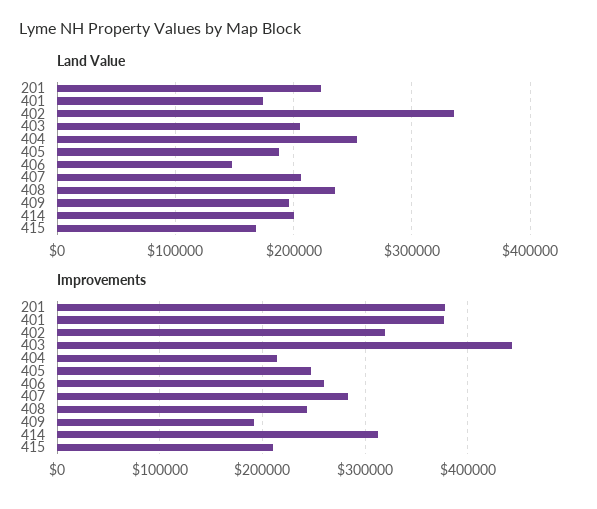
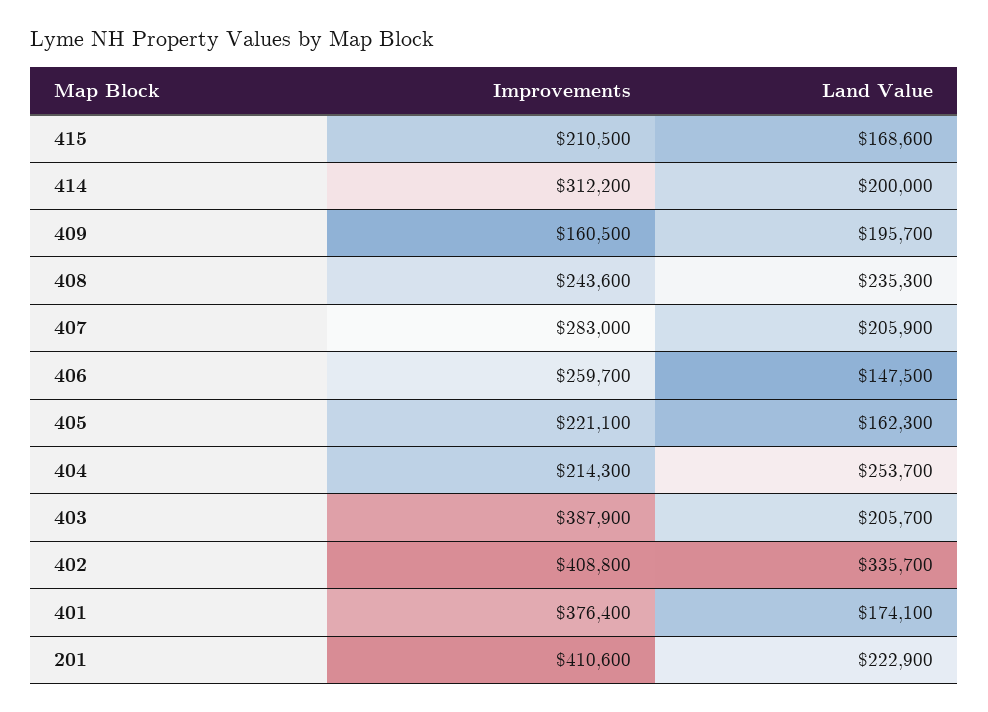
  {
    "Land Value": {
      "201": 222900,
      "401": 174100,
      "402": 335700,
      "403": 205700,
      "404": 253700,
-     "405": 190000,
+     "405": 162300,
      "406": 147500,
      "407": 205900,
      "408": 235300,
      "409": 195700,
      "414": 200000,
      "415": 168600
    },
    "Improvements": {
-     "201": 380000,
+     "201": 410600,
      "401": 376400,
-     "402": 320000,
+     "402": 408800,
-     "403": 440000,
+     "403": 387900,
      "404": 214300,
-     "405": 250000,
+     "405": 221100,
      "406": 259700,
      "407": 283000,
      "408": 243600,
-     "409": 190000,
+     "409": 160500,
      "414": 312200,
      "415": 210500
    }
  }

